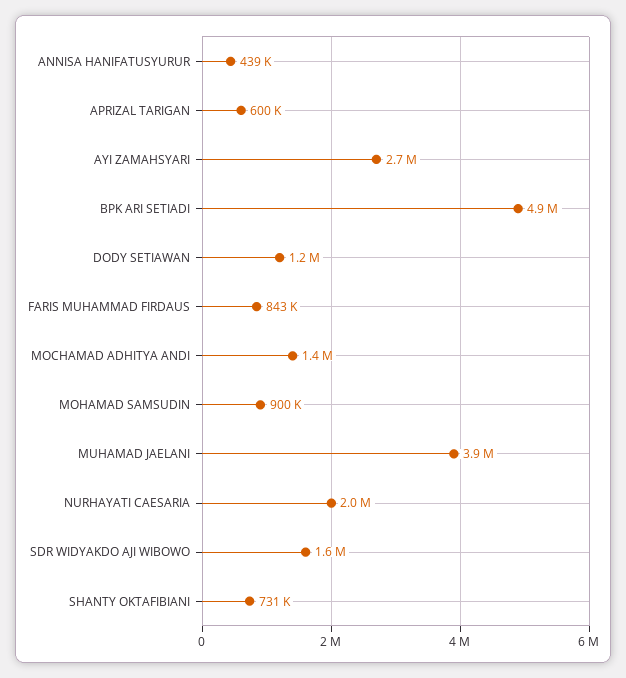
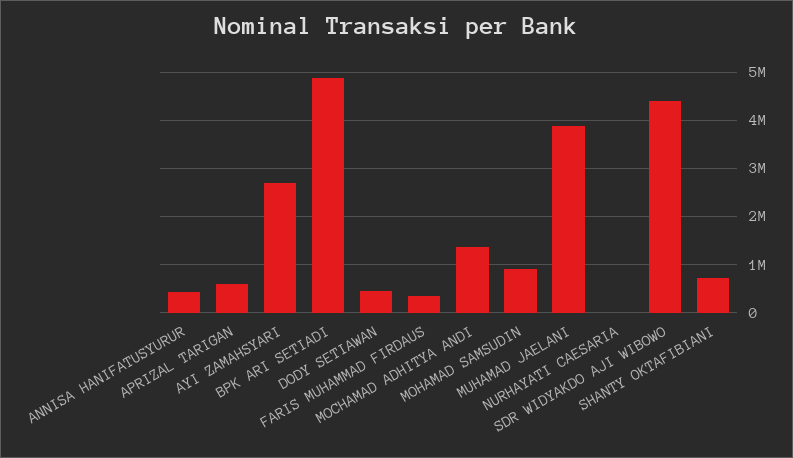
  {
    "ANNISA HANIFATUSYURUR": 439000,
    "APRIZAL TARIGAN": 600000,
    "AYI ZAMAHSYARI": 2700000,
    "BPK ARI SETIADI": 4900000,
-   "DODY SETIAWAN": 1200000,
+   "DODY SETIAWAN": 400000,
-   "FARIS MUHAMMAD FIRDAUS": 843000,
+   "FARIS MUHAMMAD FIRDAUS": 400000,
    "MOCHAMAD ADHITYA ANDI": 1400000,
    "MOHAMAD SAMSUDIN": 900000,
    "MUHAMAD JAELANI": 3900000,
-   "NURHAYATI CAESARIA": 2000000,
+   "NURHAYATI CAESARIA": 0,
-   "SDR WIDYAKDO AJI WIBOWO": 1600000,
+   "SDR WIDYAKDO AJI WIBOWO": 4400000,
    "SHANTY OKTAFIBIANI": 731000
  }

